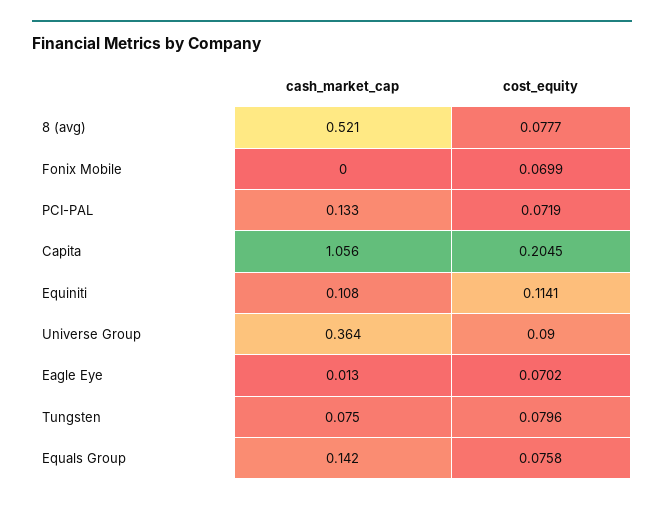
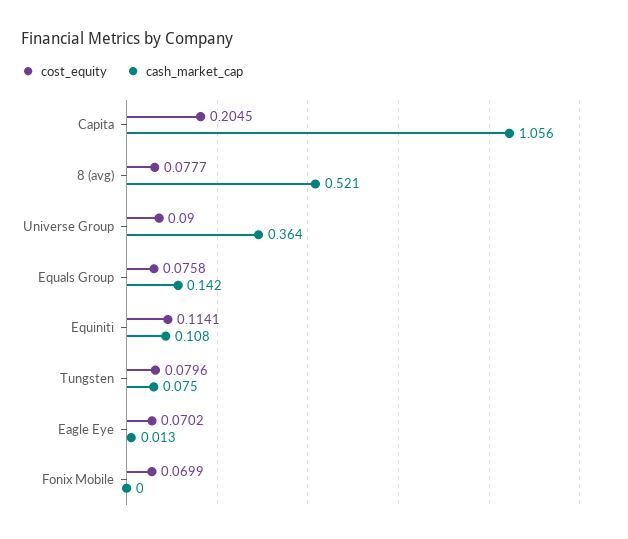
  {
    "cash_market_cap": {
      "8 (avg)": 0.521,
      "Fonix Mobile": 0,
-     "PCI-PAL": 0.133,
      "Capita": 1.056,
      "Equiniti": 0.108,
      "Universe Group": 0.364,
      "Eagle Eye": 0.013,
      "Tungsten": 0.075,
      "Equals Group": 0.142
    },
    "cost_equity": {
      "8 (avg)": 0.0777,
      "Fonix Mobile": 0.0699,
-     "PCI-PAL": 0.0719,
      "Capita": 0.2045,
      "Equiniti": 0.1141,
      "Universe Group": 0.09,
      "Eagle Eye": 0.0702,
      "Tungsten": 0.0796,
      "Equals Group": 0.0758
    }
  }

